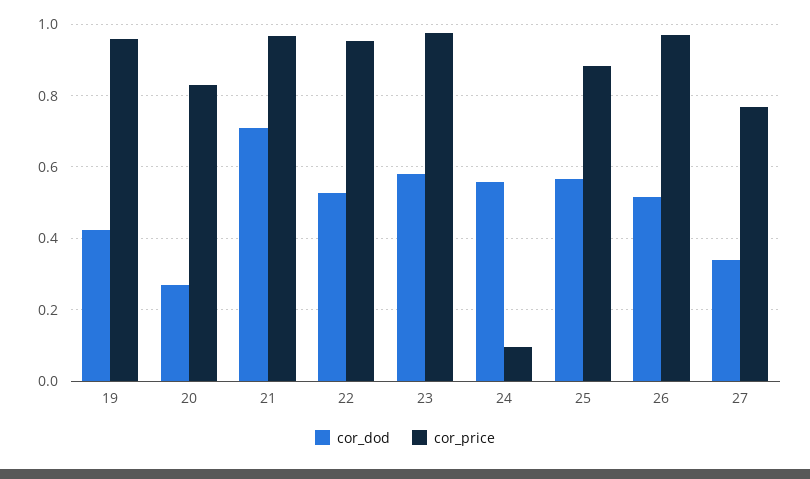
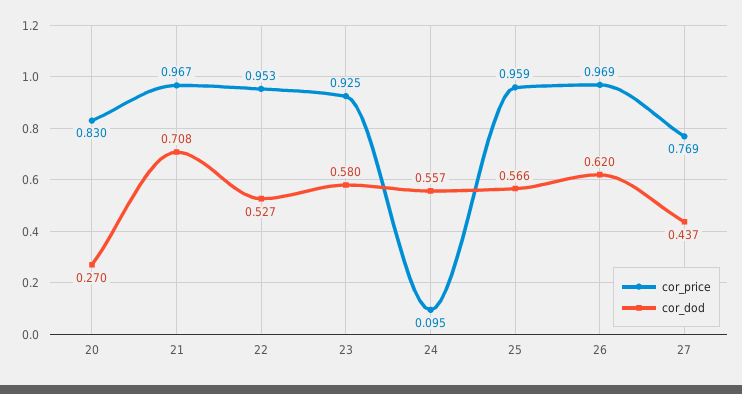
  {
    "cor_dod": {
-     "19": 0.42,
      "20": 0.27,
      "21": 0.708,
      "22": 0.527,
      "23": 0.58,
      "24": 0.557,
      "25": 0.566,
-     "26": 0.52,
+     "26": 0.62,
-     "27": 0.34
+     "27": 0.437
    },
    "cor_price": {
-     "19": 0.96,
      "20": 0.83,
      "21": 0.967,
      "22": 0.953,
-     "23": 0.98,
+     "23": 0.925,
      "24": 0.095,
-     "25": 0.88,
+     "25": 0.959,
      "26": 0.969,
      "27": 0.769
    }
  }

